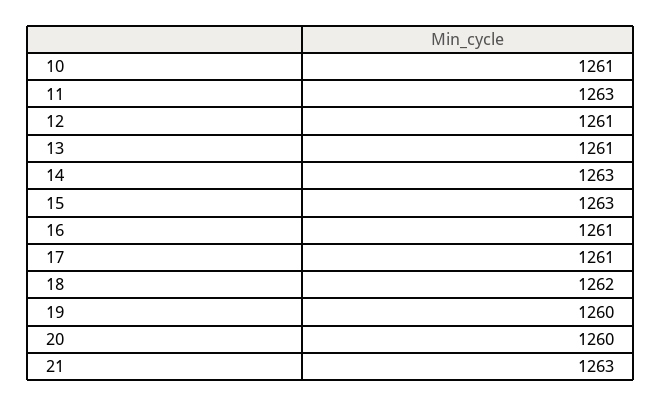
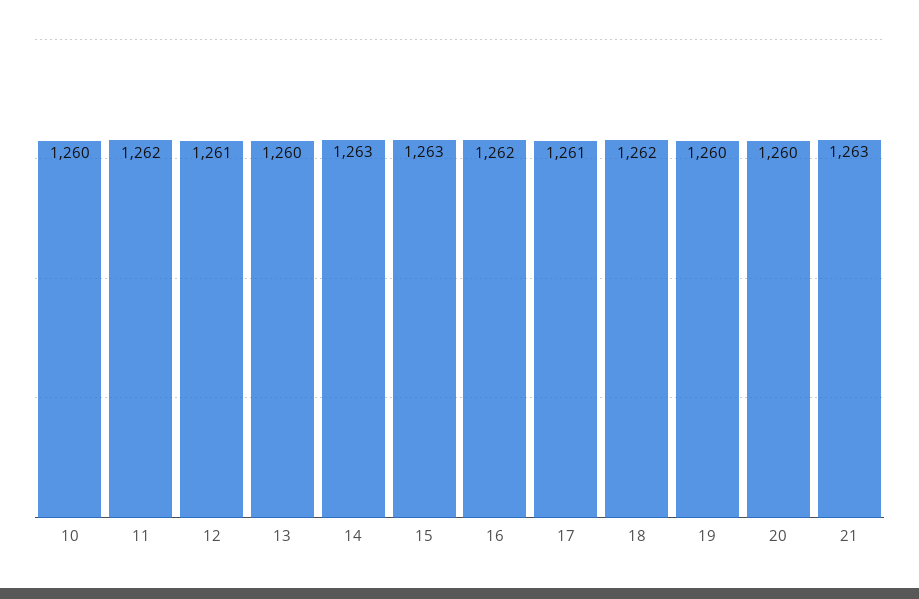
  {
-   "10": 1261,
+   "10": 1260,
-   "11": 1263,
+   "11": 1262,
    "12": 1261,
-   "13": 1261,
+   "13": 1260,
    "14": 1263,
    "15": 1263,
-   "16": 1261,
+   "16": 1262,
    "17": 1261,
    "18": 1262,
    "19": 1260,
    "20": 1260,
    "21": 1263
  }

